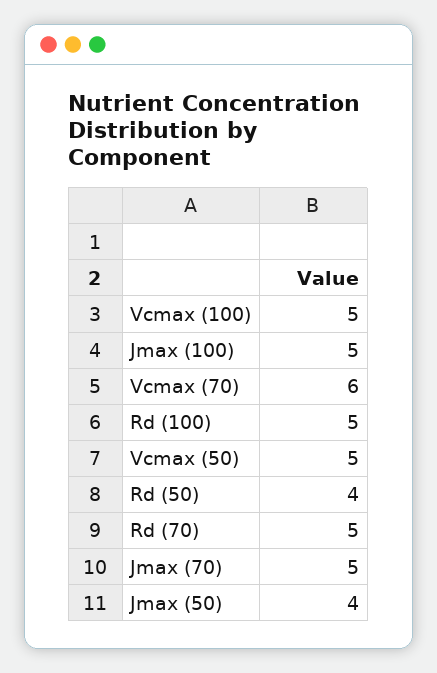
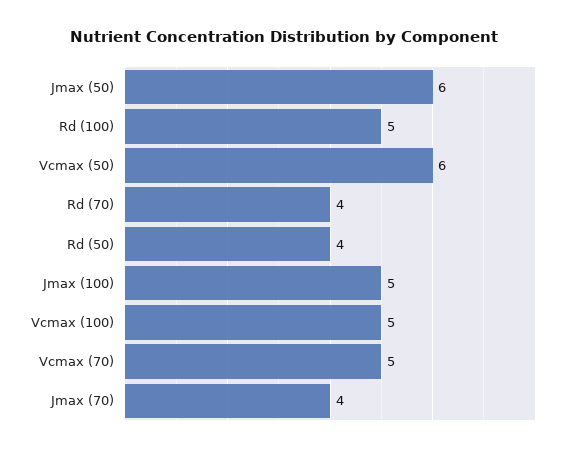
  {
    "Vcmax (100)": 5,
    "Jmax (100)": 5,
-   "Vcmax (70)": 6,
+   "Vcmax (70)": 5,
    "Rd (100)": 5,
-   "Vcmax (50)": 5,
+   "Vcmax (50)": 6,
    "Rd (50)": 4,
-   "Rd (70)": 5,
+   "Rd (70)": 4,
-   "Jmax (70)": 5,
+   "Jmax (70)": 4,
-   "Jmax (50)": 4
+   "Jmax (50)": 6
  }

